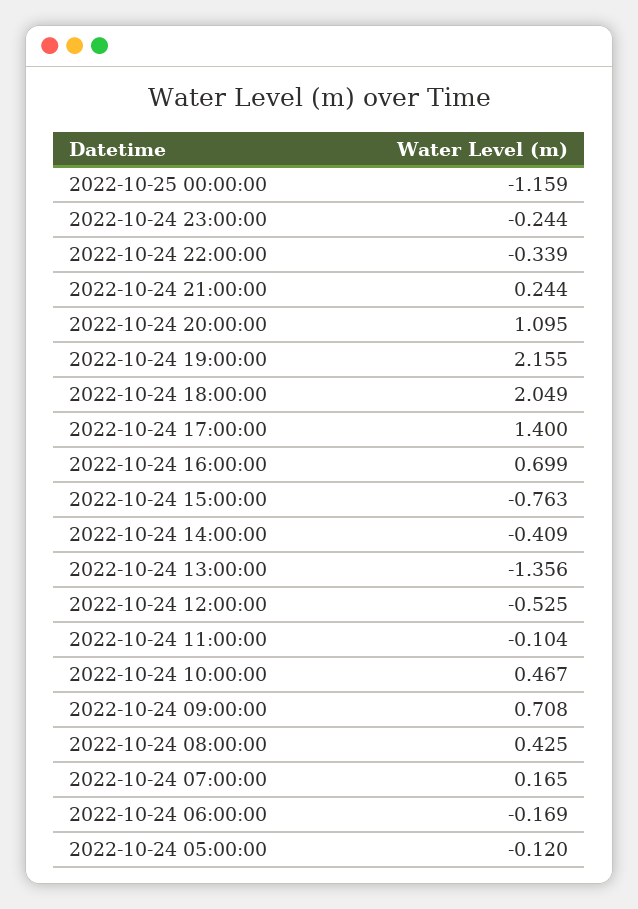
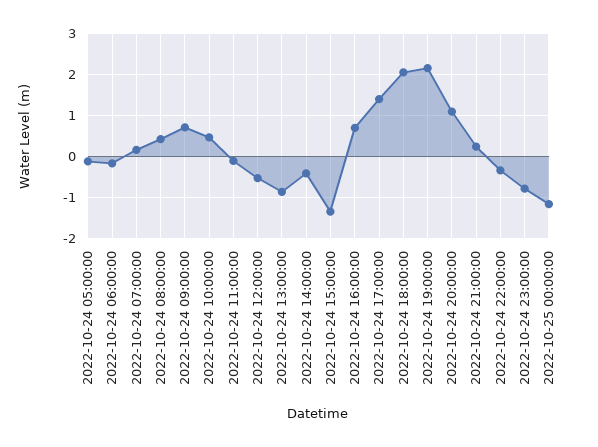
  {
    "2022-10-25 00:00:00": -1.159,
-   "2022-10-24 23:00:00": -0.244,
+   "2022-10-24 23:00:00": -0.8,
    "2022-10-24 22:00:00": -0.339,
    "2022-10-24 21:00:00": 0.244,
    "2022-10-24 20:00:00": 1.095,
    "2022-10-24 19:00:00": 2.155,
    "2022-10-24 18:00:00": 2.049,
    "2022-10-24 17:00:00": 1.4,
    "2022-10-24 16:00:00": 0.699,
-   "2022-10-24 15:00:00": -0.763,
+   "2022-10-24 15:00:00": -1.4,
    "2022-10-24 14:00:00": -0.409,
-   "2022-10-24 13:00:00": -1.356,
+   "2022-10-24 13:00:00": -0.8,
    "2022-10-24 12:00:00": -0.525,
    "2022-10-24 11:00:00": -0.104,
    "2022-10-24 10:00:00": 0.467,
    "2022-10-24 09:00:00": 0.708,
    "2022-10-24 08:00:00": 0.425,
    "2022-10-24 07:00:00": 0.165,
    "2022-10-24 06:00:00": -0.169,
    "2022-10-24 05:00:00": -0.12
  }

